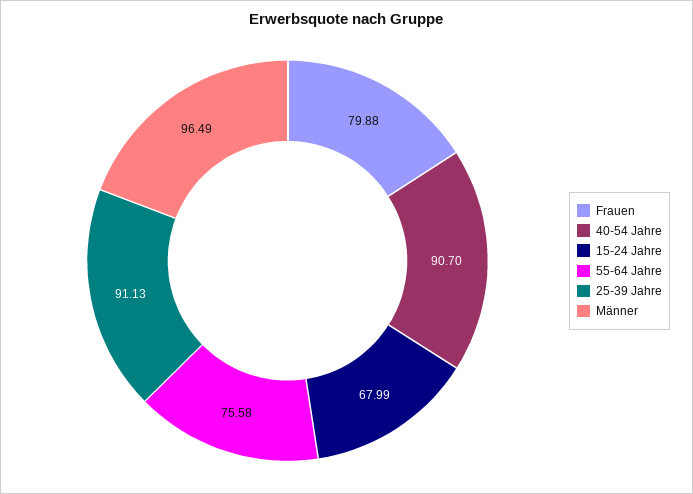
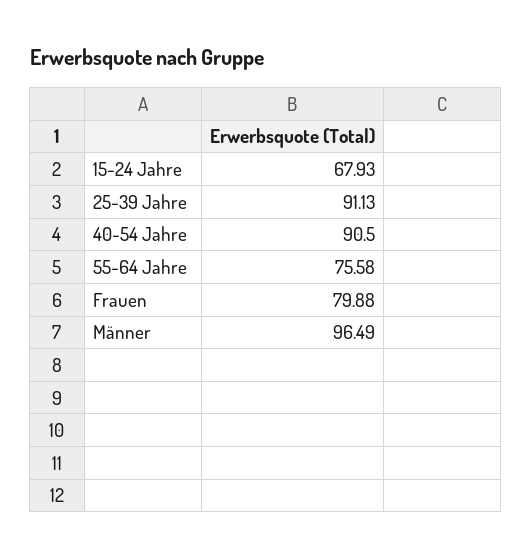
  {
    "Frauen": 79.88,
-   "40-54 Jahre": 90.7,
+   "40-54 Jahre": 90.5,
-   "15-24 Jahre": 67.99,
+   "15-24 Jahre": 67.93,
    "55-64 Jahre": 75.58,
    "25-39 Jahre": 91.13,
    "Männer": 96.49
  }

